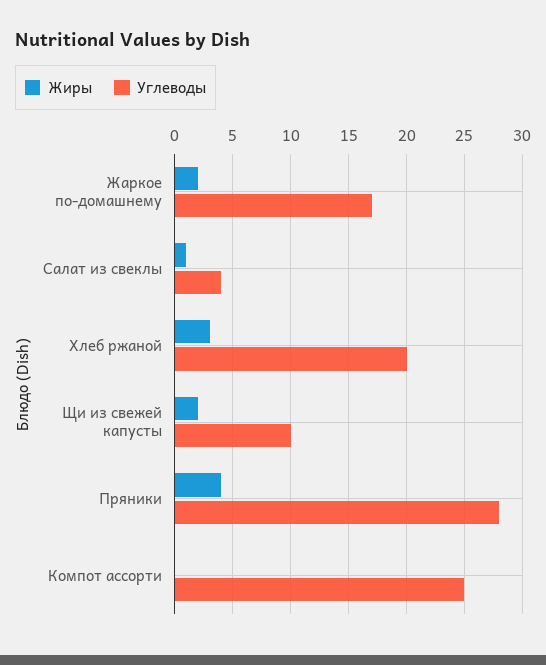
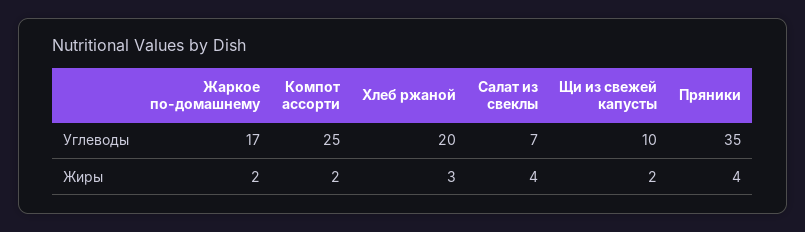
  {
    "Жиры": {
      "Жаркое по-домашнему": 2,
-     "Салат из свеклы": 1,
+     "Салат из свеклы": 4,
      "Хлеб ржаной": 3,
      "Щи из свежей капусты": 2,
      "Пряники": 4,
-     "Компот ассорти": 0
+     "Компот ассорти": 2
    },
    "Углеводы": {
      "Жаркое по-домашнему": 17,
-     "Салат из свеклы": 4,
+     "Салат из свеклы": 7,
      "Хлеб ржаной": 20,
      "Щи из свежей капусты": 10,
-     "Пряники": 28,
+     "Пряники": 35,
      "Компот ассорти": 25
    }
  }

